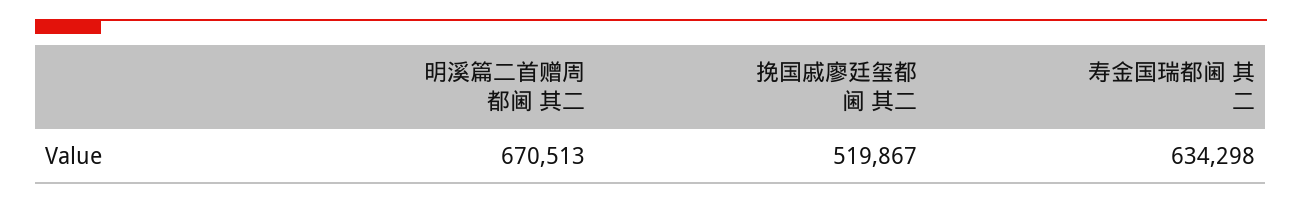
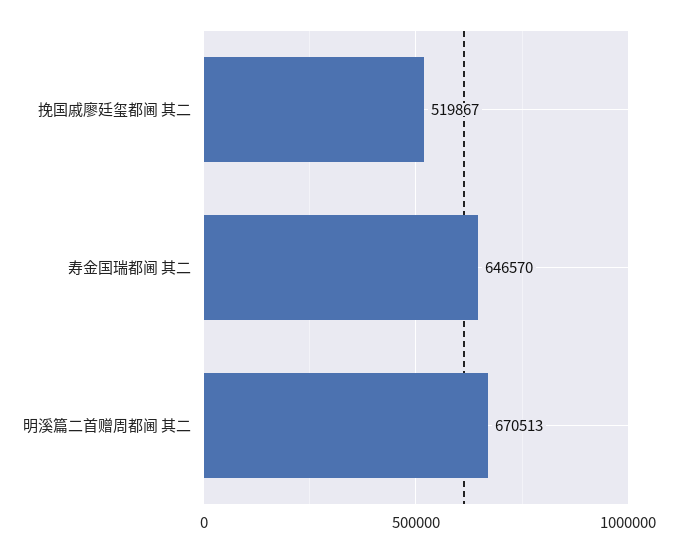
  {
    "明溪篇二首赠周都阃 其二": 670513,
    "挽国戚廖廷玺都阃 其二": 519867,
-   "寿金国瑞都阃 其二": 634298
+   "寿金国瑞都阃 其二": 646570
  }

